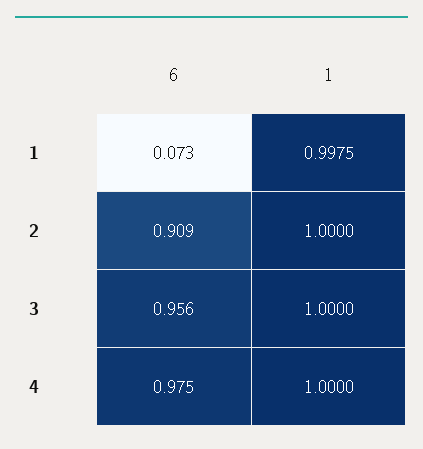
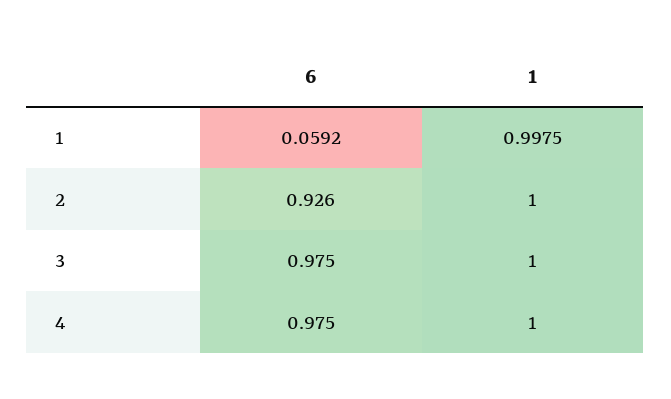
  {
    "6": {
-     "1": 0.073,
+     "1": 0.0592,
-     "2": 0.909,
+     "2": 0.926,
-     "3": 0.956,
+     "3": 0.975,
      "4": 0.975
    },
    "1": {
      "1": 0.9975,
      "2": 1,
      "3": 1,
      "4": 1
    }
  }

